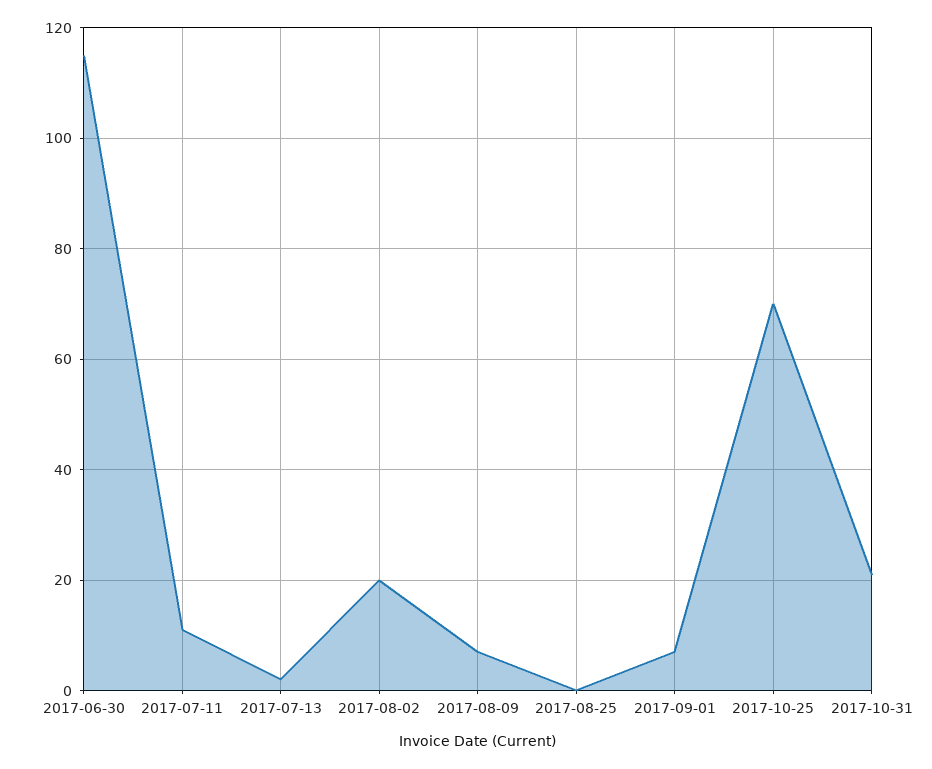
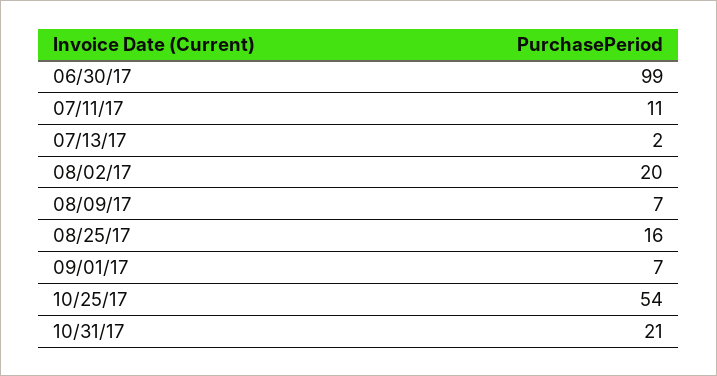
  {
-   "2017-06-30": 115,
+   "2017-06-30": 99,
    "2017-07-11": 11,
    "2017-07-13": 2,
    "2017-08-02": 20,
    "2017-08-09": 7,
-   "2017-08-25": 0,
+   "2017-08-25": 16,
    "2017-09-01": 7,
-   "2017-10-25": 70,
+   "2017-10-25": 54,
    "2017-10-31": 21
  }

